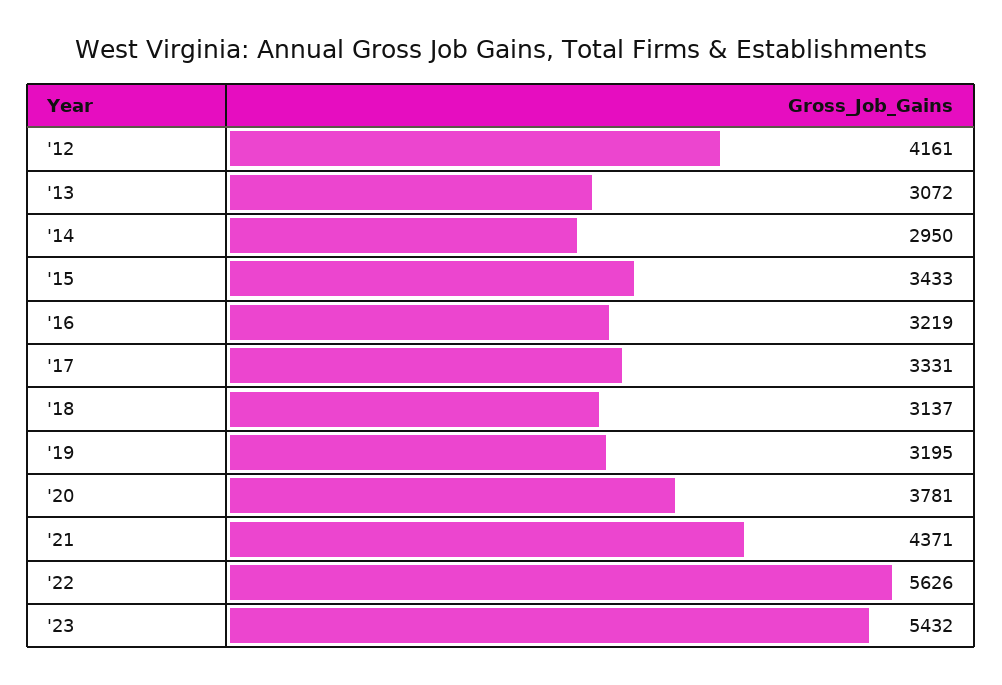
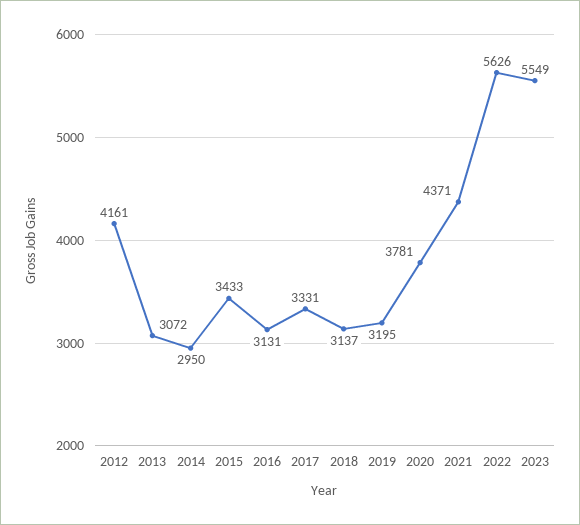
  {
    "'12": 4161,
    "'13": 3072,
    "'14": 2950,
    "'15": 3433,
-   "'16": 3219,
+   "'16": 3131,
    "'17": 3331,
    "'18": 3137,
    "'19": 3195,
    "'20": 3781,
    "'21": 4371,
    "'22": 5626,
-   "'23": 5432
+   "'23": 5549
  }

